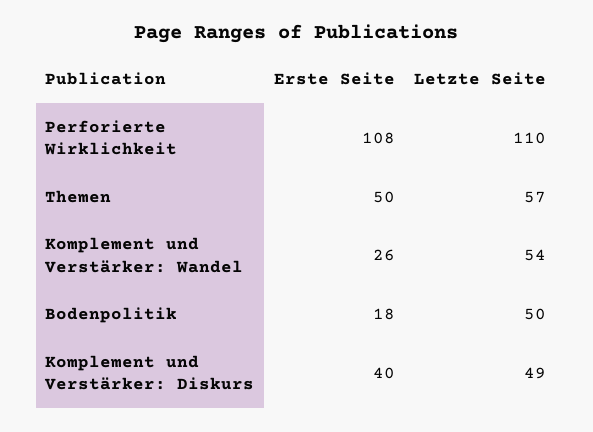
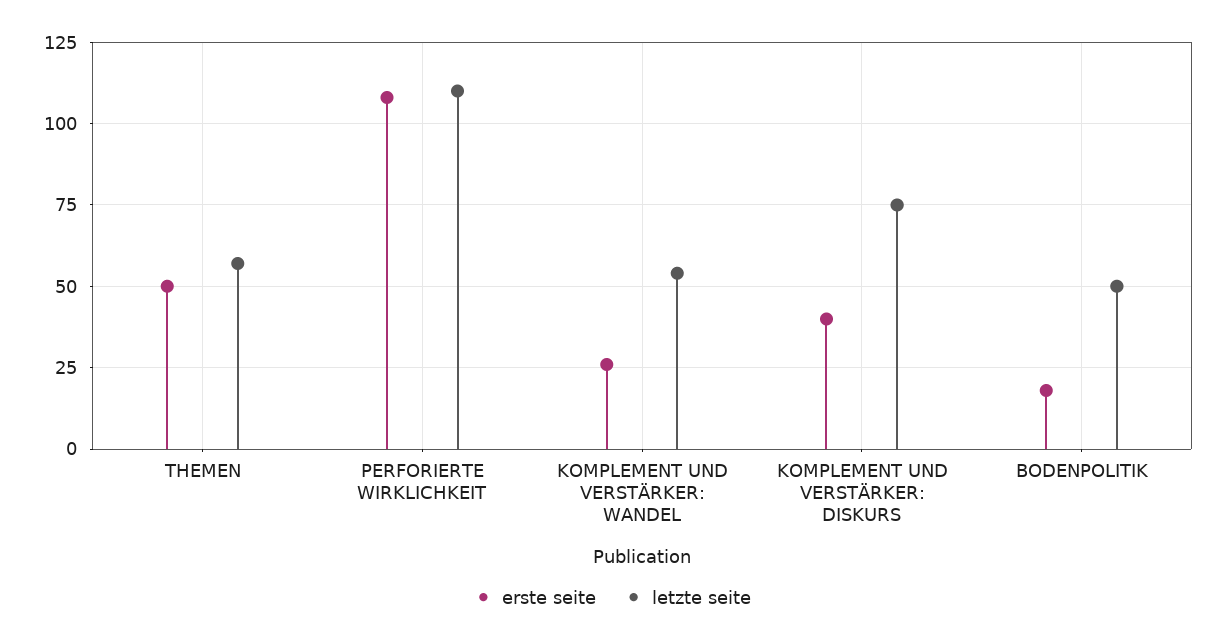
  {
    "Erste Seite": {
      "Perforierte Wirklichkeit": 108,
      "Themen": 50,
      "Komplement und Verstärker: Wandel": 26,
      "Bodenpolitik": 18,
      "Komplement und Verstärker: Diskurs": 40
    },
    "Letzte Seite": {
      "Perforierte Wirklichkeit": 110,
      "Themen": 57,
      "Komplement und Verstärker: Wandel": 54,
      "Bodenpolitik": 50,
-     "Komplement und Verstärker: Diskurs": 49
+     "Komplement und Verstärker: Diskurs": 75
    }
  }

